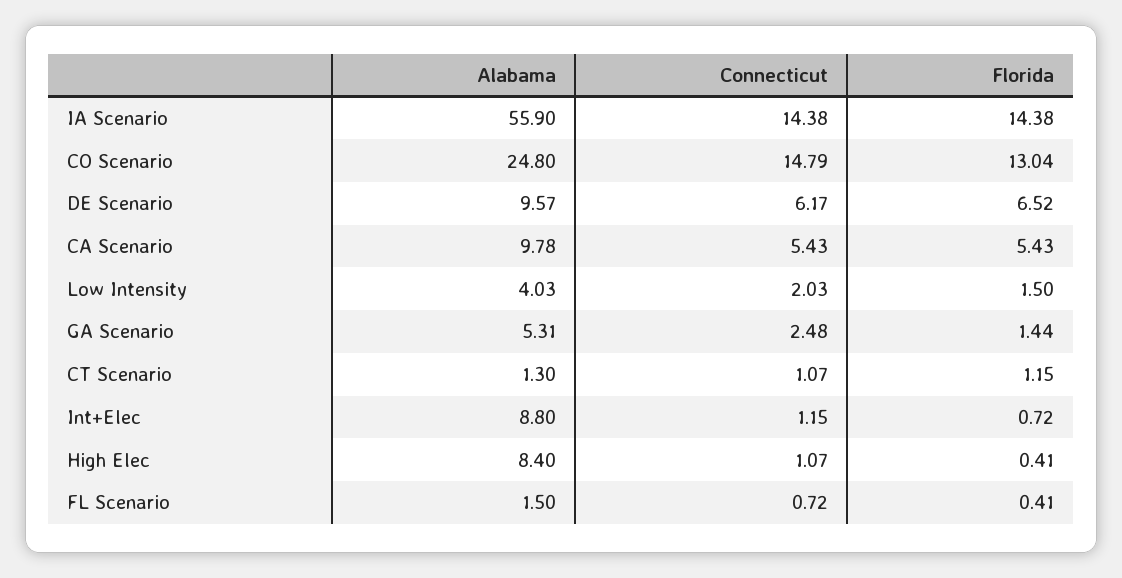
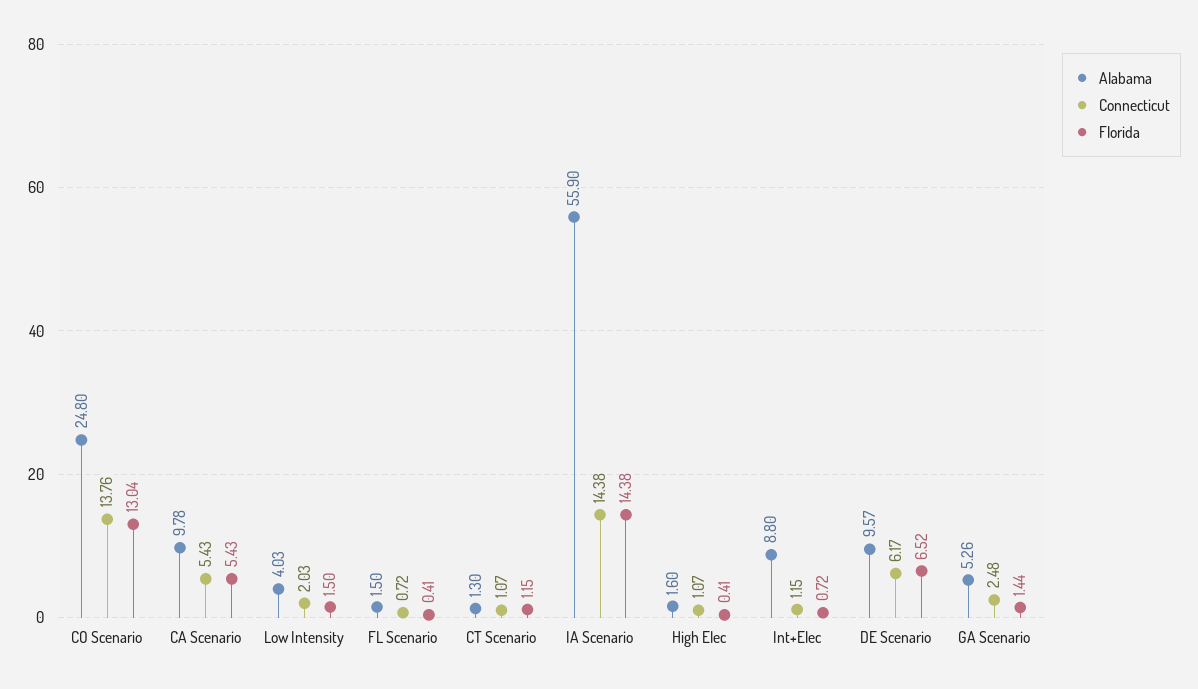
  {
    "Alabama": {
      "IA Scenario": 55.9,
      "CO Scenario": 24.8,
      "DE Scenario": 9.57,
      "CA Scenario": 9.78,
      "Low Intensity": 4.03,
-     "GA Scenario": 5.31,
+     "GA Scenario": 5.26,
      "CT Scenario": 1.3,
      "Int+Elec": 8.8,
-     "High Elec": 8.4,
+     "High Elec": 1.6,
      "FL Scenario": 1.5
    },
    "Connecticut": {
      "IA Scenario": 14.38,
-     "CO Scenario": 14.79,
+     "CO Scenario": 13.76,
      "DE Scenario": 6.17,
      "CA Scenario": 5.43,
      "Low Intensity": 2.03,
      "GA Scenario": 2.48,
      "CT Scenario": 1.07,
      "Int+Elec": 1.15,
      "High Elec": 1.07,
      "FL Scenario": 0.72
    },
    "Florida": {
      "IA Scenario": 14.38,
      "CO Scenario": 13.04,
      "DE Scenario": 6.52,
      "CA Scenario": 5.43,
      "Low Intensity": 1.5,
      "GA Scenario": 1.44,
      "CT Scenario": 1.15,
      "Int+Elec": 0.72,
      "High Elec": 0.41,
      "FL Scenario": 0.41
    }
  }

